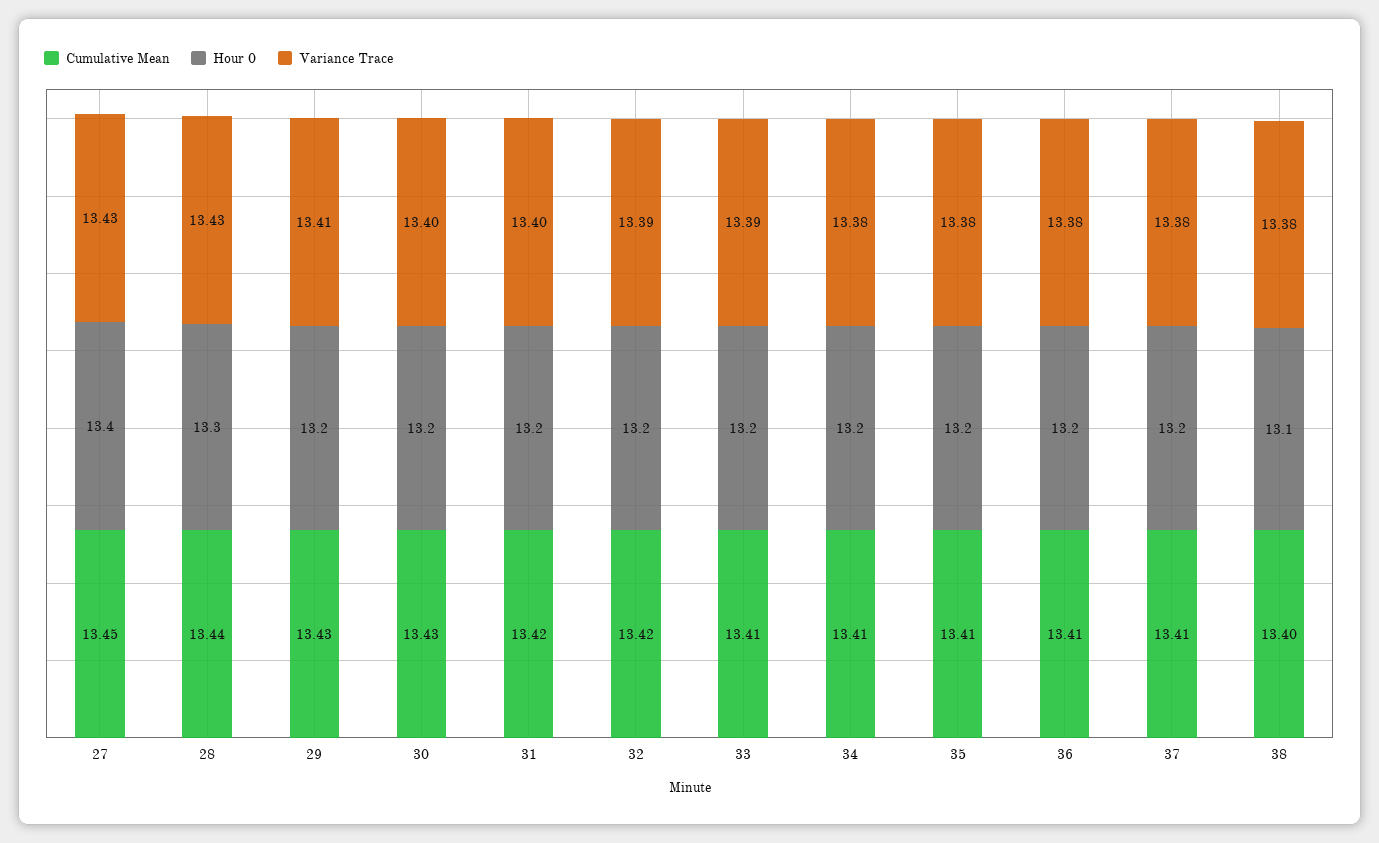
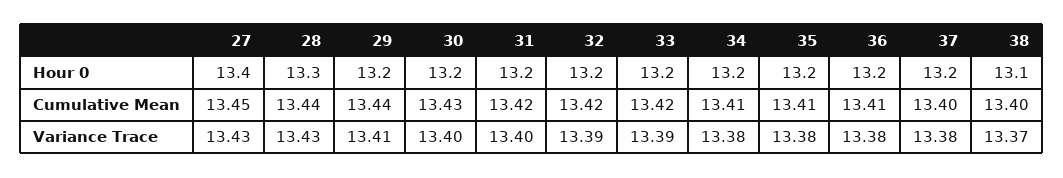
  {
    "Cumulative Mean": {
      "27": 13.45,
      "28": 13.44,
-     "29": 13.43,
+     "29": 13.44,
      "30": 13.43,
      "31": 13.42,
      "32": 13.42,
-     "33": 13.41,
+     "33": 13.42,
      "34": 13.41,
      "35": 13.41,
      "36": 13.41,
-     "37": 13.41,
+     "37": 13.4,
      "38": 13.4
    },
    "Hour 0": {
      "27": 13.4,
      "28": 13.3,
      "29": 13.2,
      "30": 13.2,
      "31": 13.2,
      "32": 13.2,
      "33": 13.2,
      "34": 13.2,
      "35": 13.2,
      "36": 13.2,
      "37": 13.2,
      "38": 13.1
    },
    "Variance Trace": {
      "27": 13.43,
      "28": 13.43,
      "29": 13.41,
      "30": 13.4,
      "31": 13.4,
      "32": 13.39,
      "33": 13.39,
      "34": 13.38,
      "35": 13.38,
      "36": 13.38,
      "37": 13.38,
-     "38": 13.38
+     "38": 13.37
    }
  }

